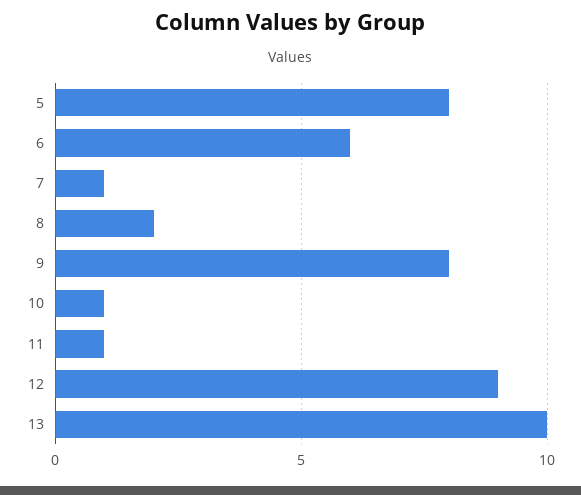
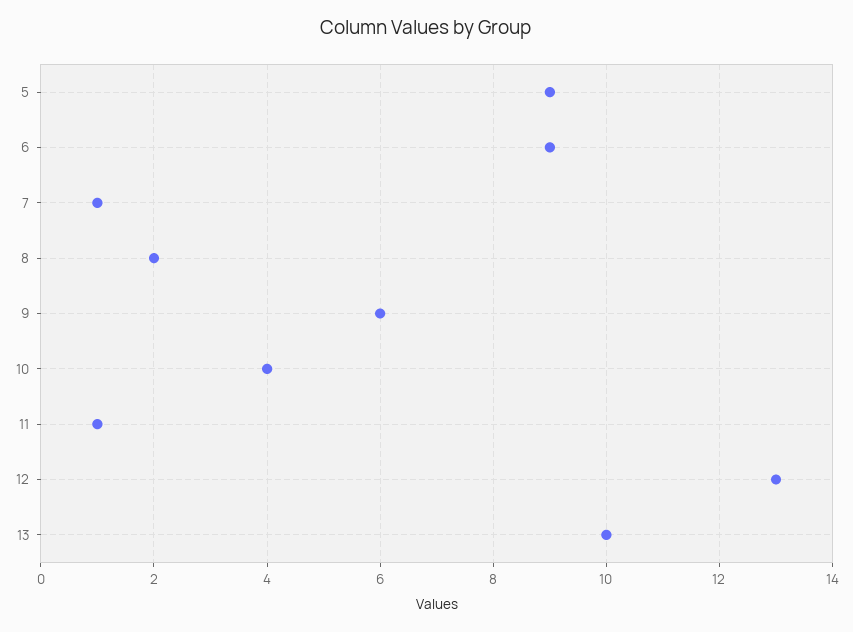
  {
-   "5": 8,
+   "5": 9,
-   "6": 6,
+   "6": 9,
    "7": 1,
    "8": 2,
-   "9": 8,
+   "9": 6,
-   "10": 1,
+   "10": 4,
    "11": 1,
-   "12": 9,
+   "12": 13,
    "13": 10
  }

